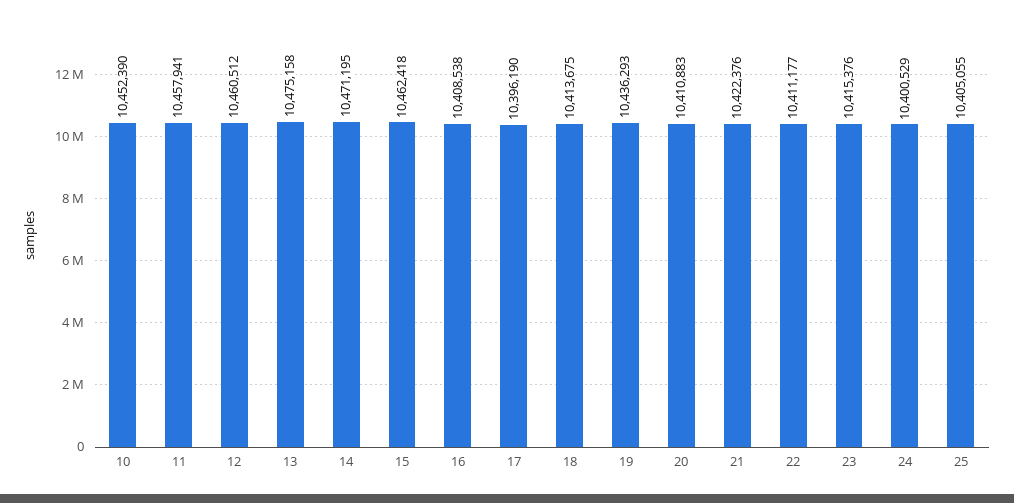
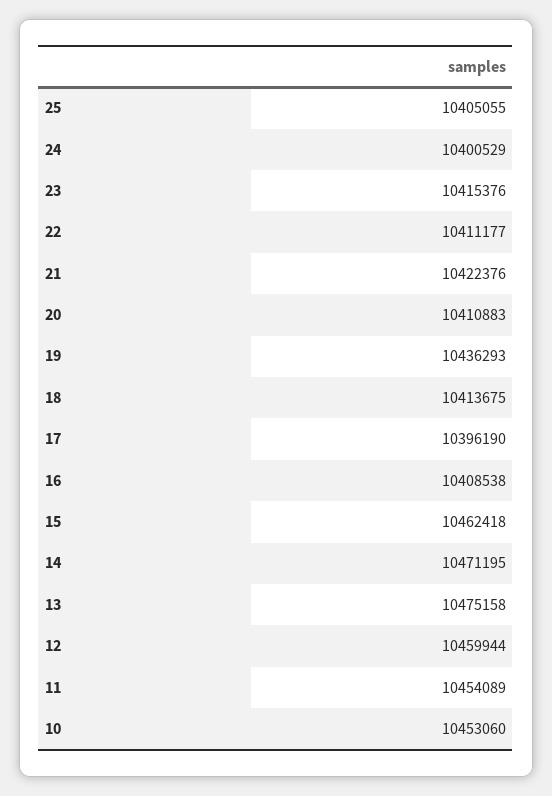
  {
-   "10": 10452390,
+   "10": 10453060,
-   "11": 10457941,
+   "11": 10454089,
-   "12": 10460512,
+   "12": 10459944,
    "13": 10475158,
    "14": 10471195,
    "15": 10462418,
    "16": 10408538,
    "17": 10396190,
    "18": 10413675,
    "19": 10436293,
    "20": 10410883,
    "21": 10422376,
    "22": 10411177,
    "23": 10415376,
    "24": 10400529,
    "25": 10405055
  }

